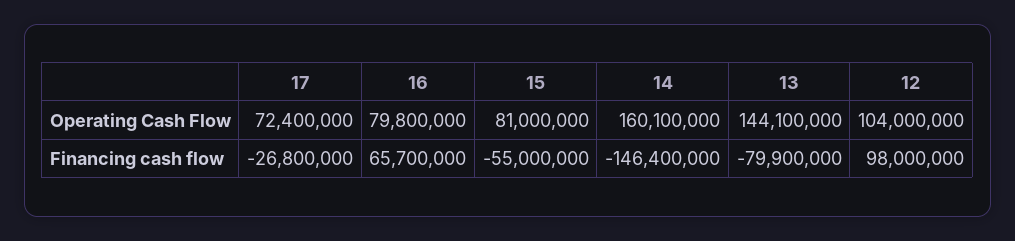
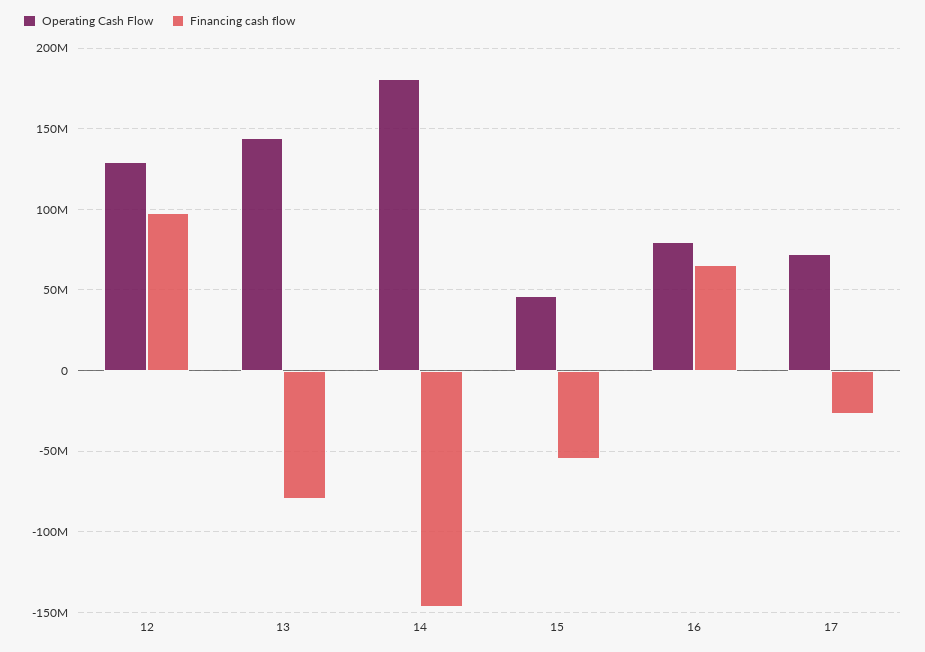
  {
    "Operating Cash Flow": {
      "17": 72400000,
      "16": 79800000,
-     "15": 81000000,
+     "15": 45000000,
-     "14": 160100000,
+     "14": 180000000,
      "13": 144100000,
-     "12": 104000000
+     "12": 130000000
    },
    "Financing cash flow": {
      "17": -26800000,
      "16": 65700000,
      "15": -55000000,
      "14": -146400000,
      "13": -79900000,
      "12": 98000000
    }
  }

